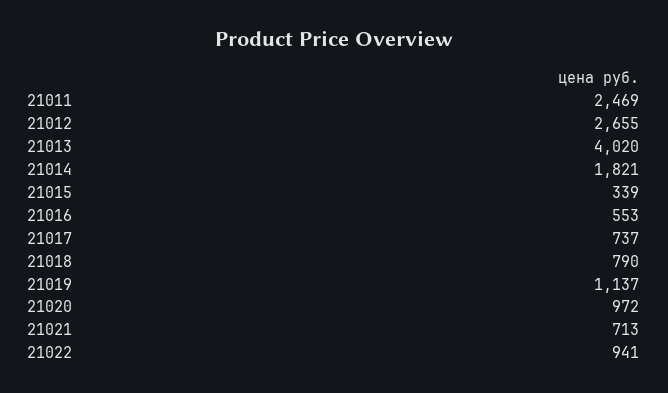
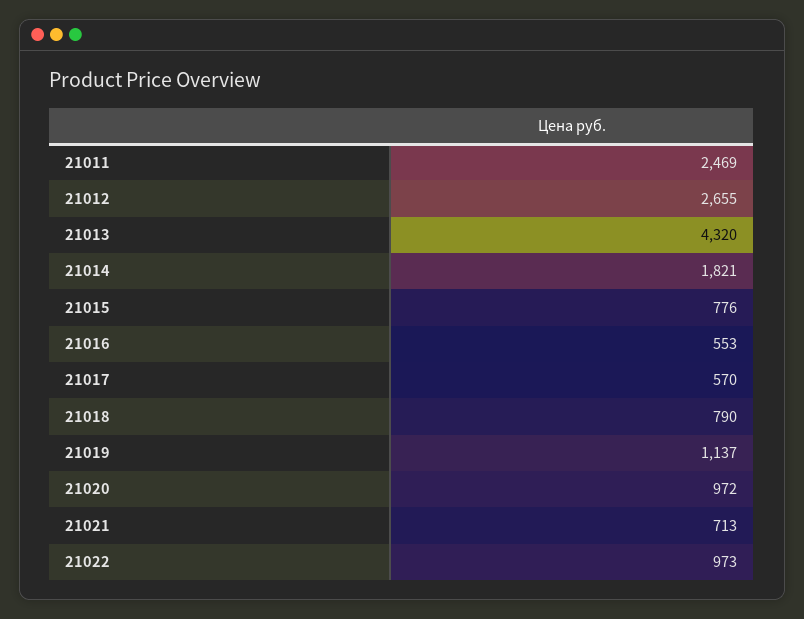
  {
    "21011": 2469,
    "21012": 2655,
-   "21013": 4020,
+   "21013": 4320,
    "21014": 1821,
-   "21015": 339,
+   "21015": 776,
    "21016": 553,
-   "21017": 737,
+   "21017": 570,
    "21018": 790,
    "21019": 1137,
    "21020": 972,
    "21021": 713,
-   "21022": 941
+   "21022": 973
  }

